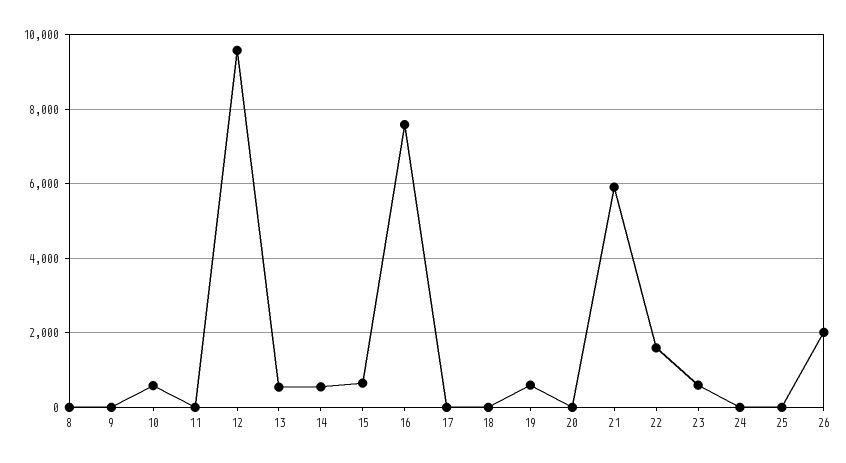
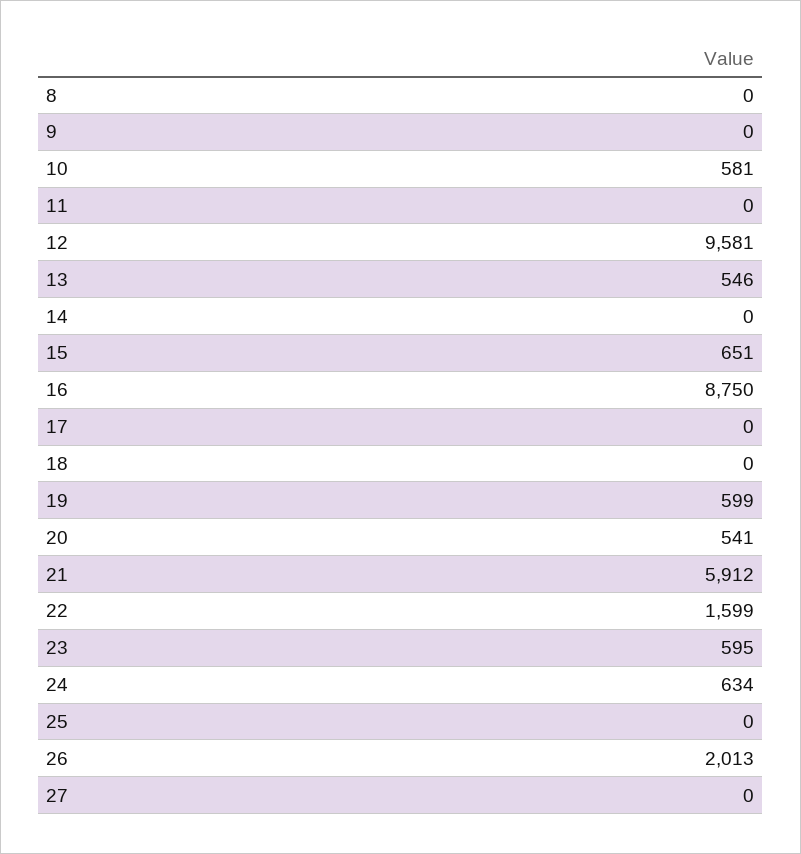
  {
    "8": 0,
    "9": 0,
    "10": 581,
    "11": 0,
    "12": 9581,
    "13": 546,
-   "14": 600,
+   "14": 0,
    "15": 651,
-   "16": 7600,
+   "16": 8750,
    "17": 0,
    "18": 0,
    "19": 599,
-   "20": 0,
+   "20": 541,
    "21": 5912,
    "22": 1599,
    "23": 595,
-   "24": 0,
+   "24": 634,
    "25": 0,
-   "26": 2013
+   "26": 2013,
+   "27": 0
  }

